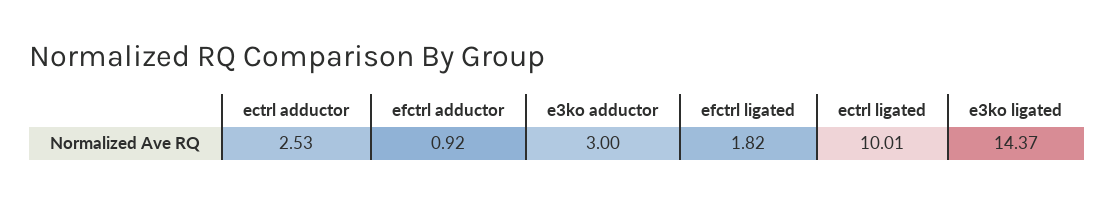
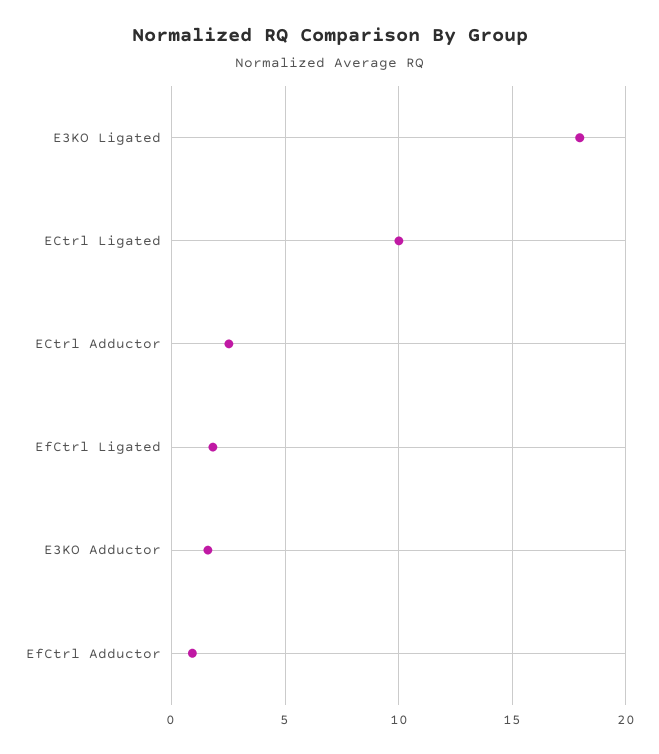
  {
    "ectrl adductor": 2.53,
    "efctrl adductor": 0.92,
-   "e3ko adductor": 3,
+   "e3ko adductor": 1.5,
    "efctrl ligated": 1.82,
    "ectrl ligated": 10.01,
-   "e3ko ligated": 14.37
+   "e3ko ligated": 18
  }

